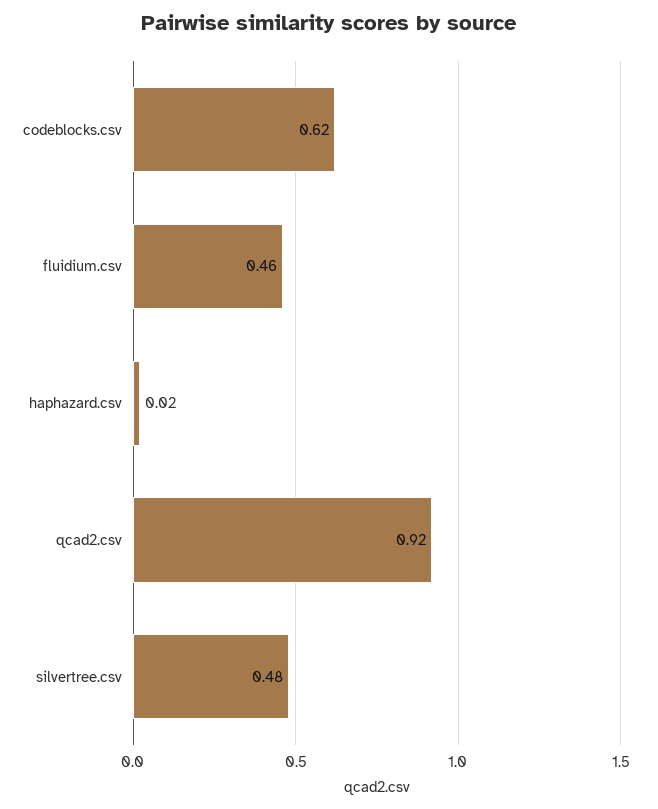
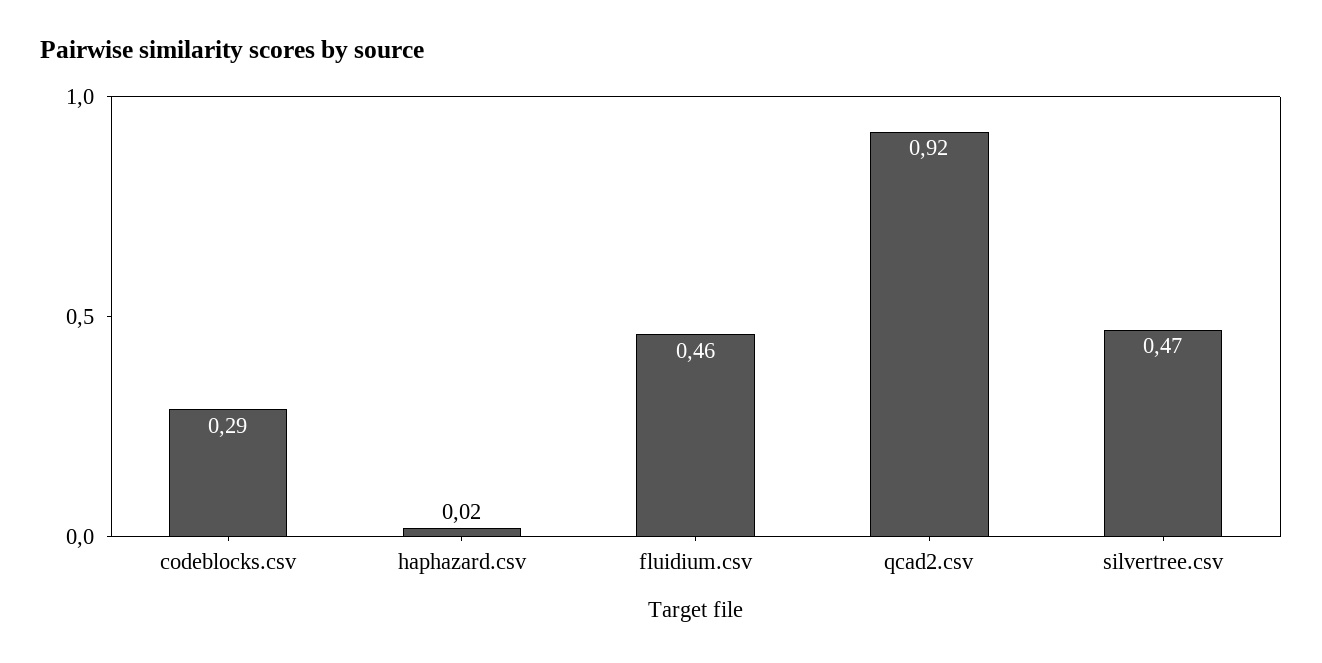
  {
-   "codeblocks.csv": 0.62,
+   "codeblocks.csv": 0.29,
    "fluidium.csv": 0.46,
    "haphazard.csv": 0.02,
    "qcad2.csv": 0.92,
-   "silvertree.csv": 0.48
+   "silvertree.csv": 0.47
  }

